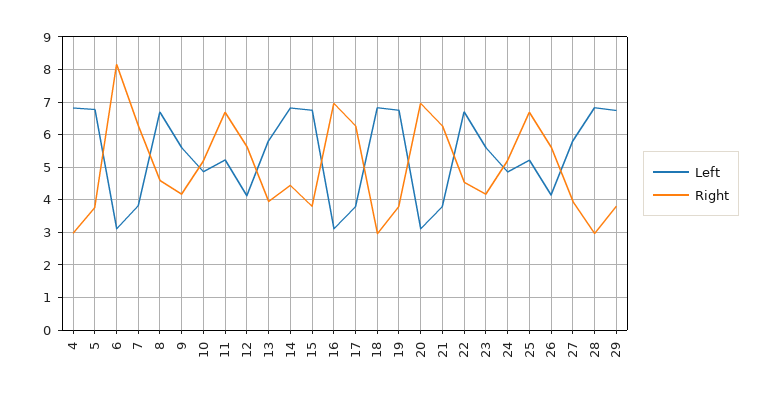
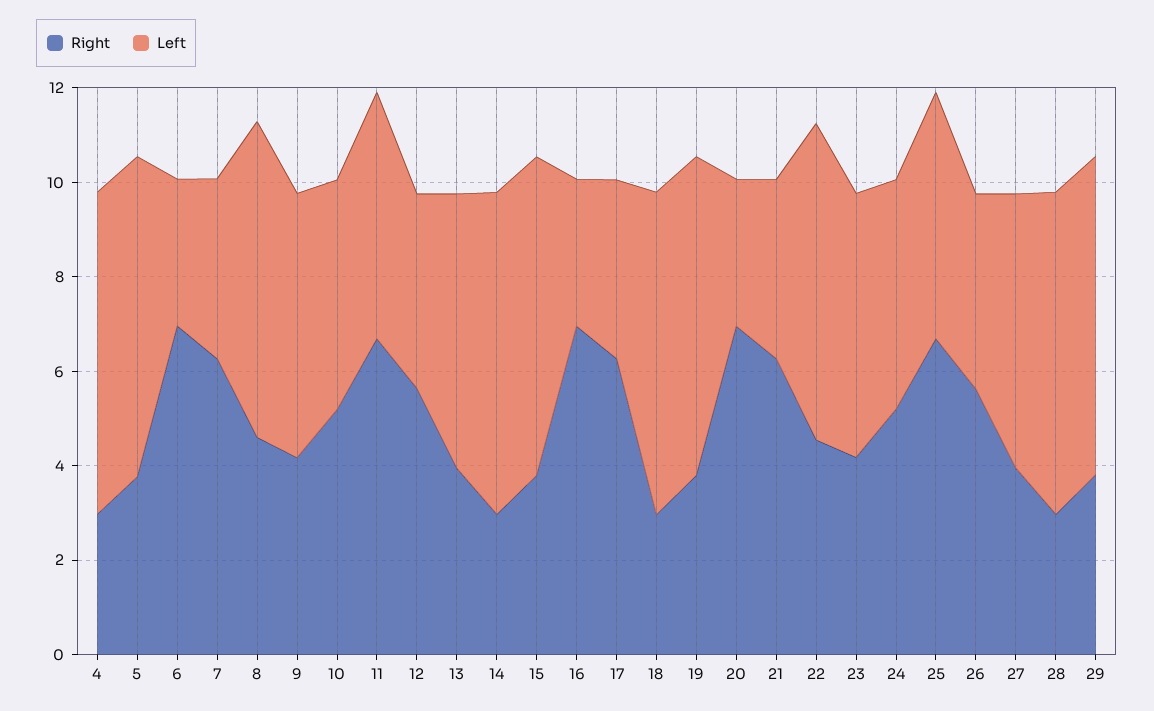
  {
    "Left": {
      "4": 6.8,
      "5": 6.8,
      "6": 3.2,
      "7": 3.8,
      "8": 6.6,
      "9": 5.6,
      "10": 4.8,
      "11": 5.2,
      "12": 4.2,
      "13": 5.8,
      "14": 6.8,
      "15": 6.8,
      "16": 3.2,
      "17": 3.8,
      "18": 6.8,
      "19": 6.8,
      "20": 3.2,
      "21": 3.8,
      "22": 6.6,
      "23": 5.6,
      "24": 4.8,
      "25": 5.2,
      "26": 4.2,
      "27": 5.8,
      "28": 6.8,
      "29": 6.8
    },
    "Right": {
      "4": 3,
      "5": 3.8,
-     "6": 8.2,
+     "6": 7,
      "7": 6.2,
      "8": 4.6,
      "9": 4.2,
      "10": 5.2,
      "11": 6.6,
      "12": 5.6,
      "13": 4,
-     "14": 4.4,
+     "14": 3,
      "15": 3.8,
      "16": 7,
      "17": 6.2,
      "18": 3,
      "19": 3.8,
      "20": 7,
      "21": 6.2,
      "22": 4.6,
      "23": 4.2,
      "24": 5.2,
      "25": 6.6,
      "26": 5.6,
      "27": 4,
      "28": 3,
      "29": 3.8
    }
  }

